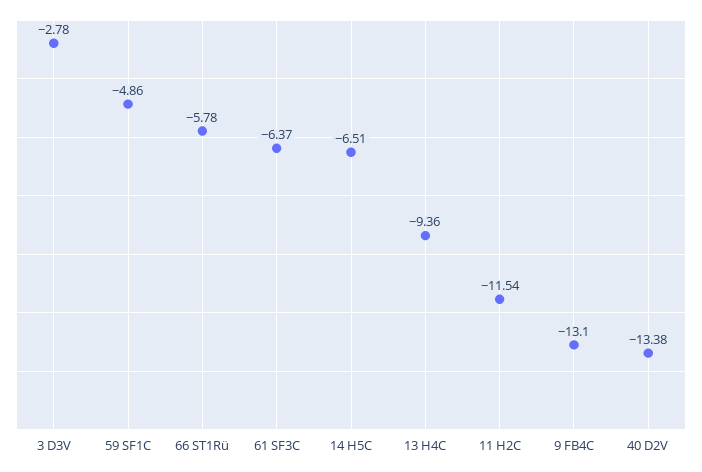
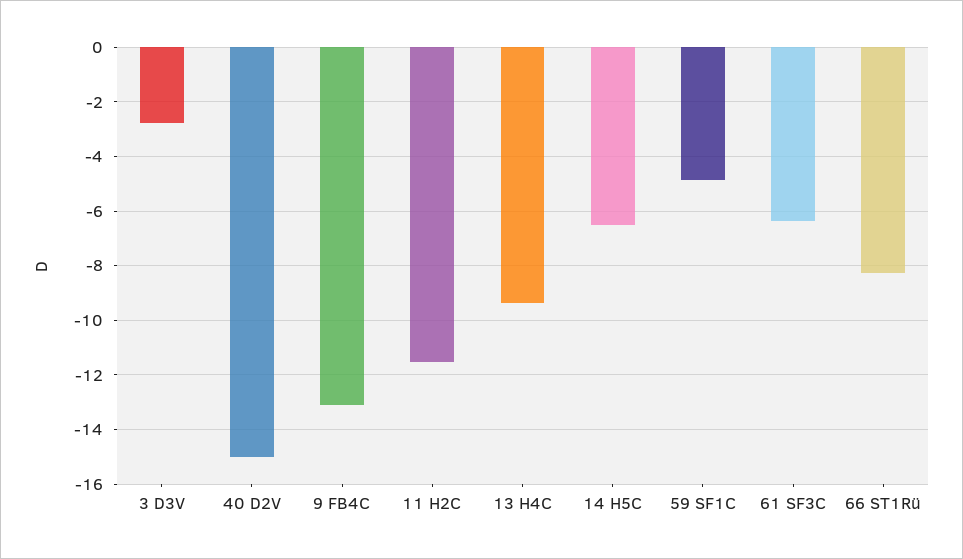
  {
    "3 D3V": -2.78,
    "59 SF1C": -4.86,
-   "66 ST1Rü": -5.78,
+   "66 ST1Rü": -8.25,
    "61 SF3C": -6.37,
    "14 H5C": -6.51,
    "13 H4C": -9.36,
    "11 H2C": -11.54,
    "9 FB4C": -13.1,
-   "40 D2V": -13.38
+   "40 D2V": -15
  }

